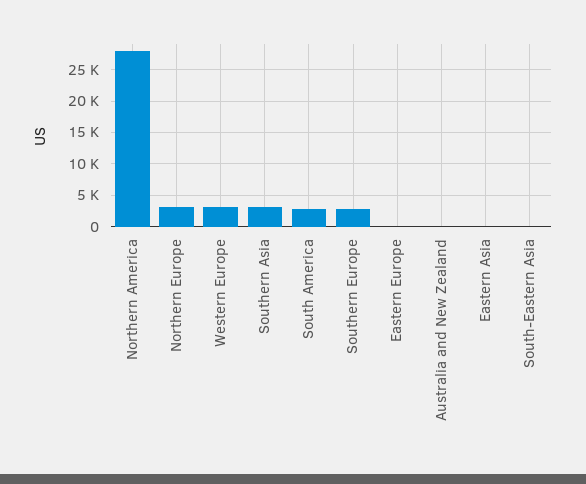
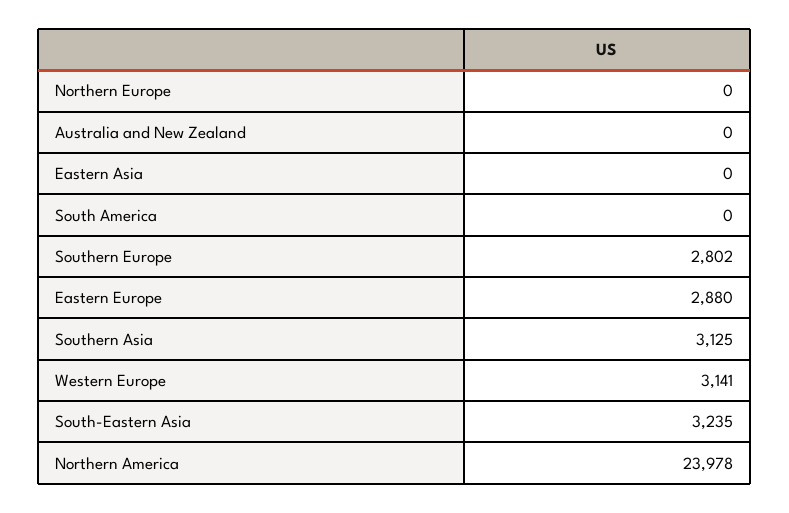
  {
-   "Northern America": 28000,
+   "Northern America": 23978,
-   "Northern Europe": 3000,
+   "Northern Europe": 0,
    "Western Europe": 3141,
    "Southern Asia": 3125,
-   "South America": 3000,
+   "South America": 0,
    "Southern Europe": 2802,
-   "Eastern Europe": 0,
+   "Eastern Europe": 2880,
    "Australia and New Zealand": 0,
    "Eastern Asia": 0,
-   "South-Eastern Asia": 0
+   "South-Eastern Asia": 3235
  }

